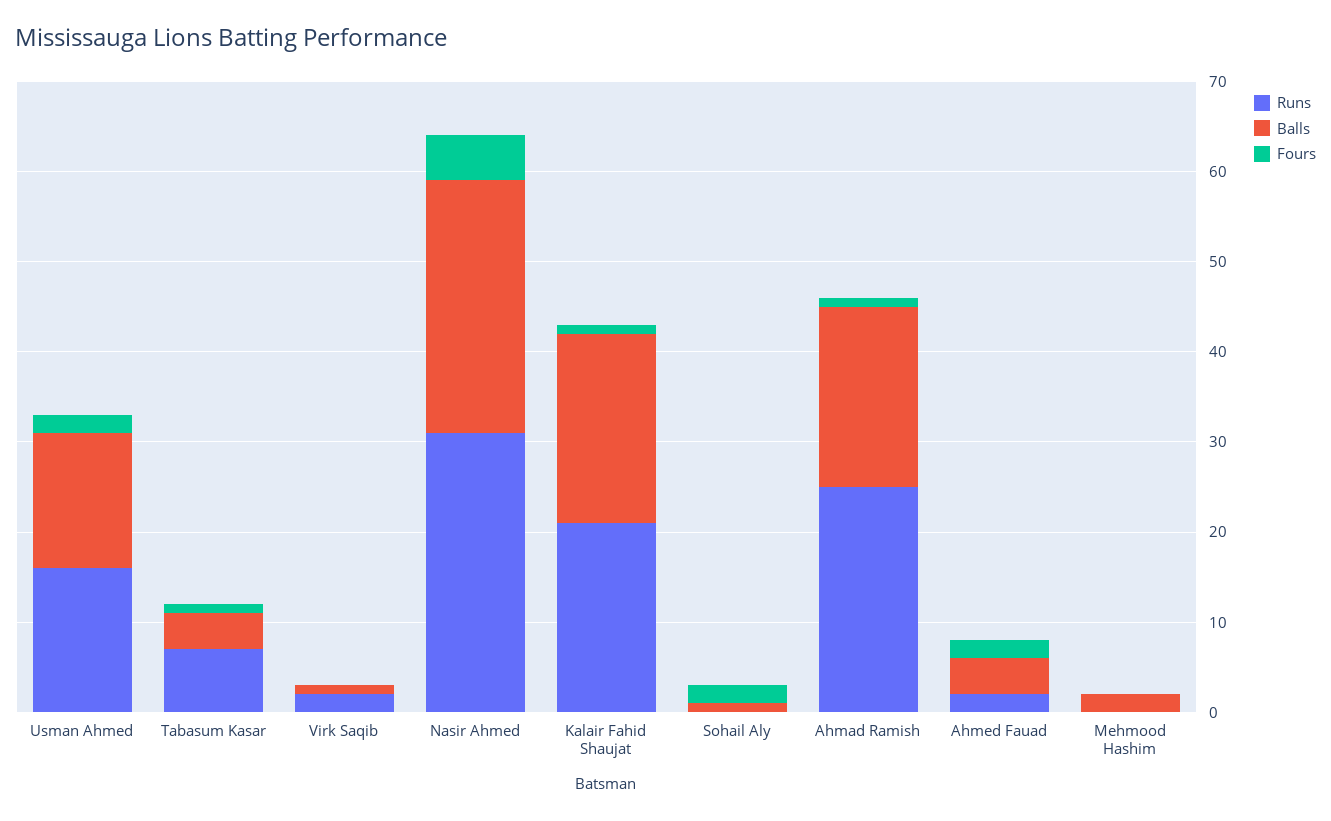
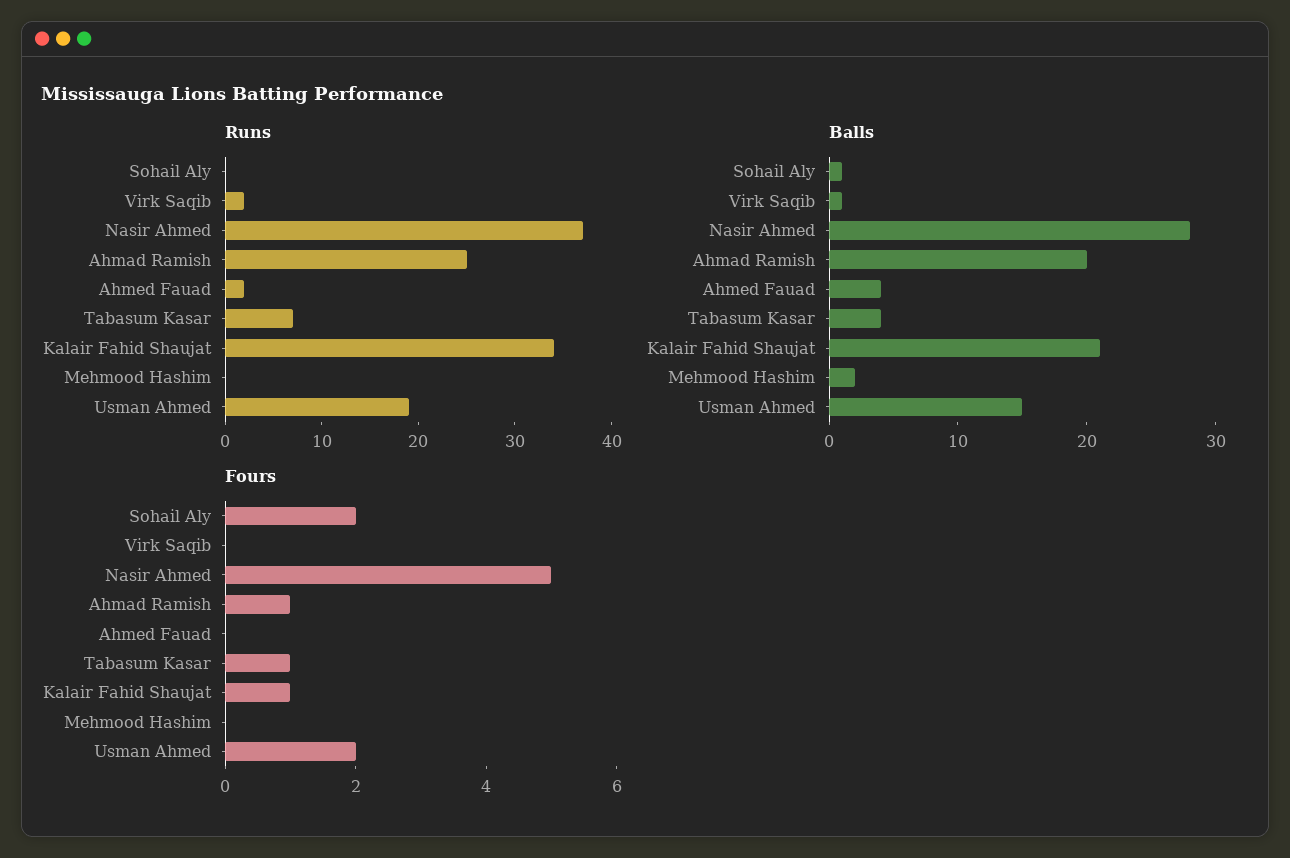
  {
    "Runs": {
-     "Usman Ahmed": 16,
+     "Usman Ahmed": 19,
      "Tabasum Kasar": 7,
      "Virk Saqib": 2,
-     "Nasir Ahmed": 31,
+     "Nasir Ahmed": 37,
-     "Kalair Fahid Shaujat": 21,
+     "Kalair Fahid Shaujat": 34,
      "Sohail Aly": 0,
      "Ahmad Ramish": 25,
      "Ahmed Fauad": 2,
      "Mehmood Hashim": 0
    },
    "Balls": {
      "Usman Ahmed": 15,
      "Tabasum Kasar": 4,
      "Virk Saqib": 1,
      "Nasir Ahmed": 28,
      "Kalair Fahid Shaujat": 21,
      "Sohail Aly": 1,
      "Ahmad Ramish": 20,
      "Ahmed Fauad": 4,
      "Mehmood Hashim": 2
    },
    "Fours": {
      "Usman Ahmed": 2,
      "Tabasum Kasar": 1,
      "Virk Saqib": 0,
      "Nasir Ahmed": 5,
      "Kalair Fahid Shaujat": 1,
      "Sohail Aly": 2,
      "Ahmad Ramish": 1,
-     "Ahmed Fauad": 2,
+     "Ahmed Fauad": 0,
      "Mehmood Hashim": 0
    }
  }

